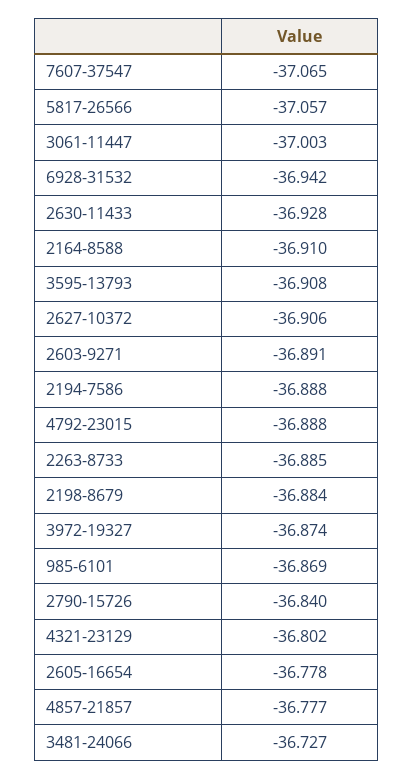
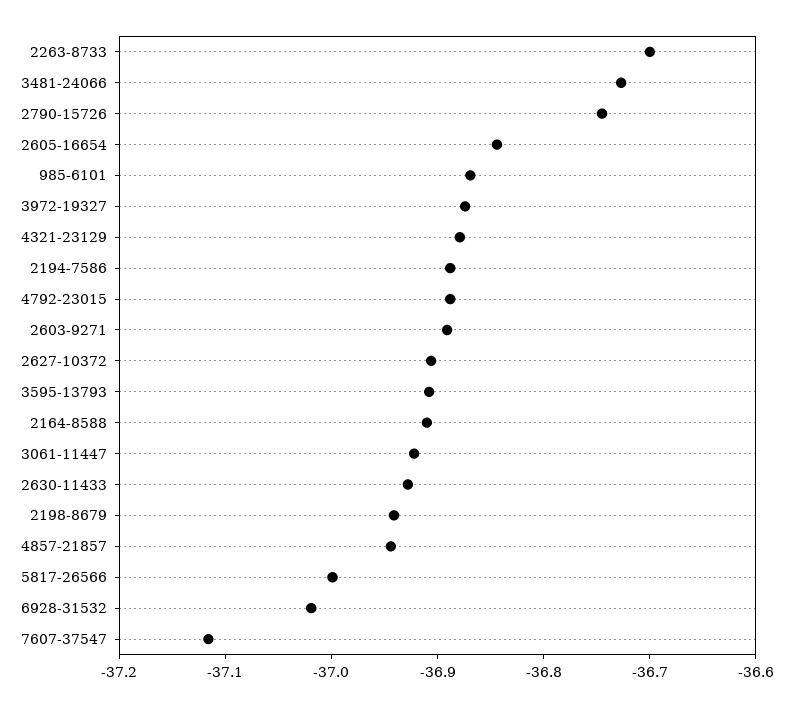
  {
-   "7607-37547": -37.065,
+   "7607-37547": -37.12,
-   "5817-26566": -37.057,
+   "5817-26566": -37,
-   "3061-11447": -37.003,
+   "3061-11447": -36.92,
-   "6928-31532": -36.942,
+   "6928-31532": -37.02,
    "2630-11433": -36.928,
    "2164-8588": -36.91,
    "3595-13793": -36.908,
    "2627-10372": -36.906,
    "2603-9271": -36.891,
    "2194-7586": -36.888,
    "4792-23015": -36.888,
-   "2263-8733": -36.885,
+   "2263-8733": -36.7,
-   "2198-8679": -36.884,
+   "2198-8679": -36.94,
    "3972-19327": -36.874,
    "985-6101": -36.869,
-   "2790-15726": -36.84,
+   "2790-15726": -36.74,
-   "4321-23129": -36.802,
+   "4321-23129": -36.88,
-   "2605-16654": -36.778,
+   "2605-16654": -36.84,
-   "4857-21857": -36.777,
+   "4857-21857": -36.94,
    "3481-24066": -36.727
  }

